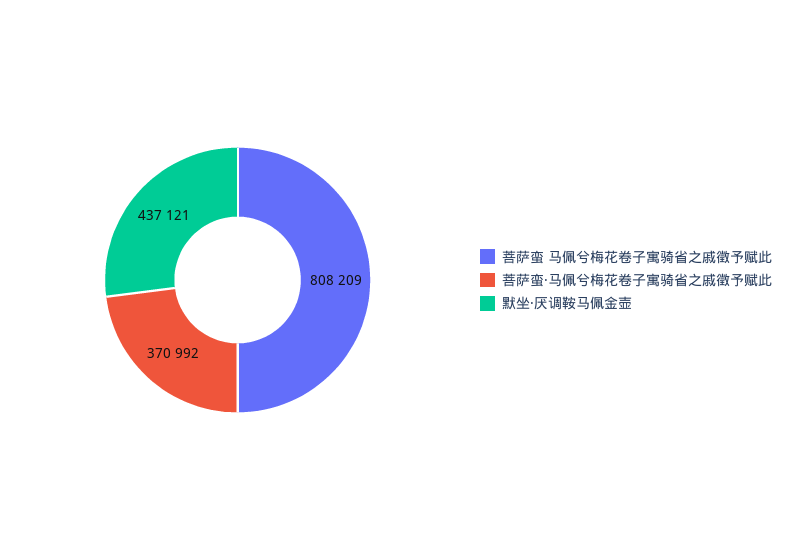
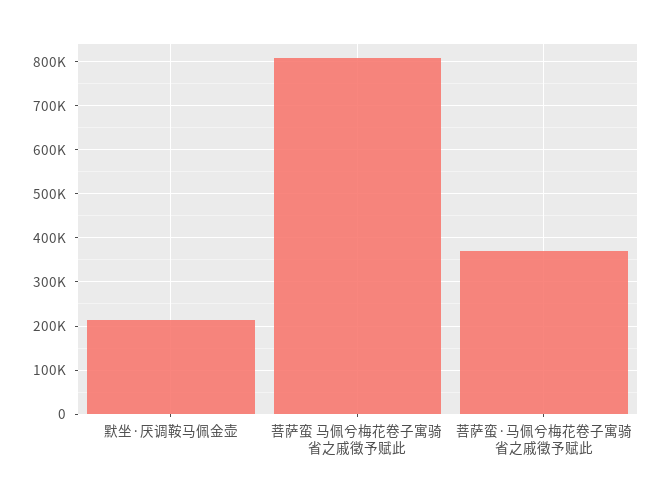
  {
    "菩萨蛮 马佩兮梅花卷子寓骑省之戚徵予赋此": 808209,
    "菩萨蛮·马佩兮梅花卷子寓骑省之戚徵予赋此": 370992,
-   "默坐·厌调鞍马佩金壶": 437121
+   "默坐·厌调鞍马佩金壶": 220000
  }

